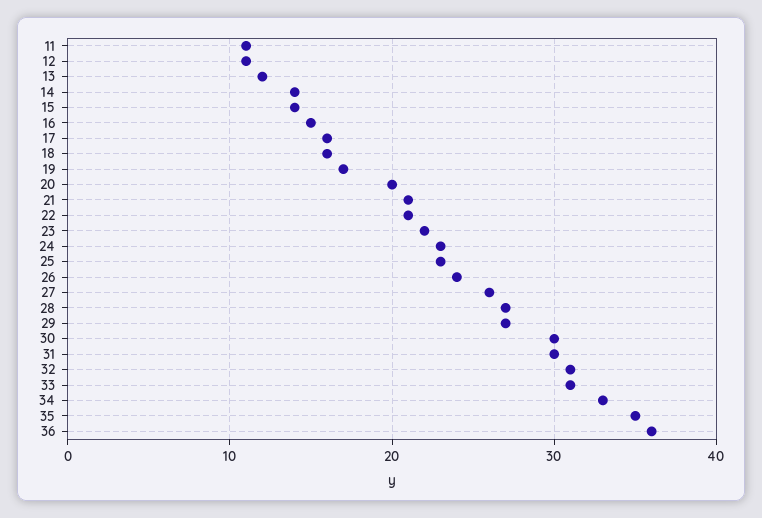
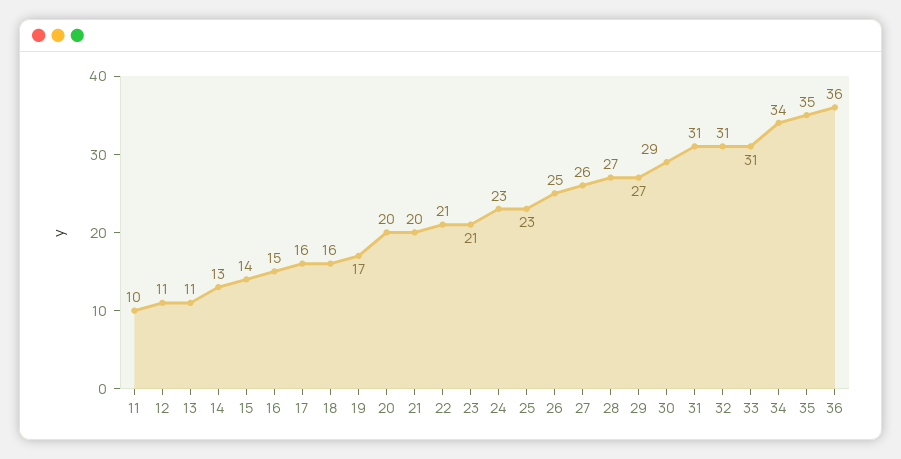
  {
-   "11": 11,
+   "11": 10,
    "12": 11,
-   "13": 12,
+   "13": 11,
-   "14": 14,
+   "14": 13,
    "15": 14,
    "16": 15,
    "17": 16,
    "18": 16,
    "19": 17,
    "20": 20,
-   "21": 21,
+   "21": 20,
    "22": 21,
-   "23": 22,
+   "23": 21,
    "24": 23,
    "25": 23,
-   "26": 24,
+   "26": 25,
    "27": 26,
    "28": 27,
    "29": 27,
-   "30": 30,
+   "30": 29,
-   "31": 30,
+   "31": 31,
    "32": 31,
    "33": 31,
-   "34": 33,
+   "34": 34,
    "35": 35,
    "36": 36
  }

